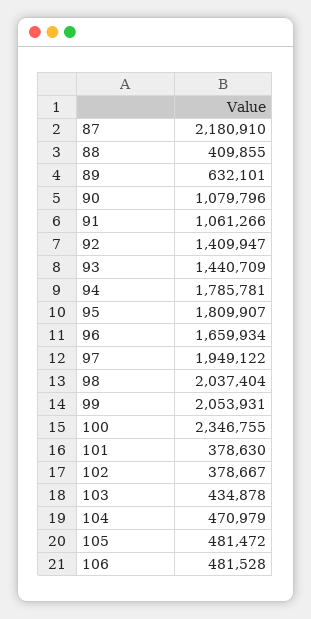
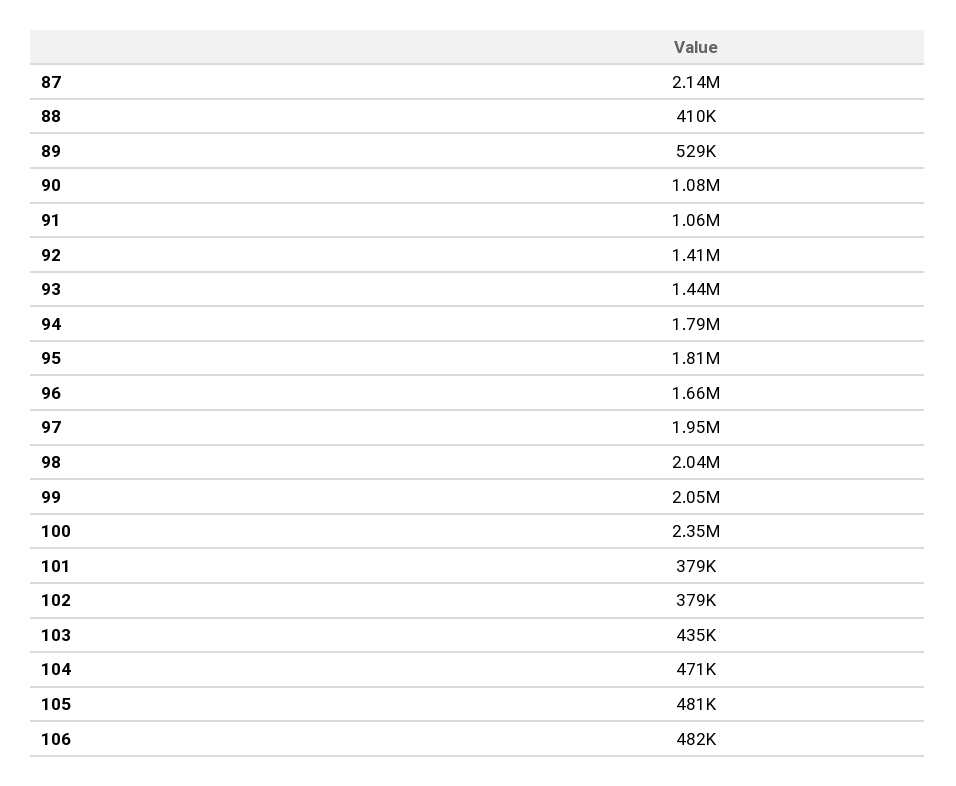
  {
-   "87": 2180910,
+   "87": 2140000,
    "88": 409855,
-   "89": 632101,
+   "89": 529000,
    "90": 1079796,
    "91": 1061266,
    "92": 1409947,
    "93": 1440709,
    "94": 1785781,
    "95": 1809907,
    "96": 1659934,
    "97": 1949122,
    "98": 2037404,
    "99": 2053931,
    "100": 2346755,
    "101": 378630,
    "102": 378667,
    "103": 434878,
    "104": 470979,
    "105": 481472,
    "106": 481528
  }

